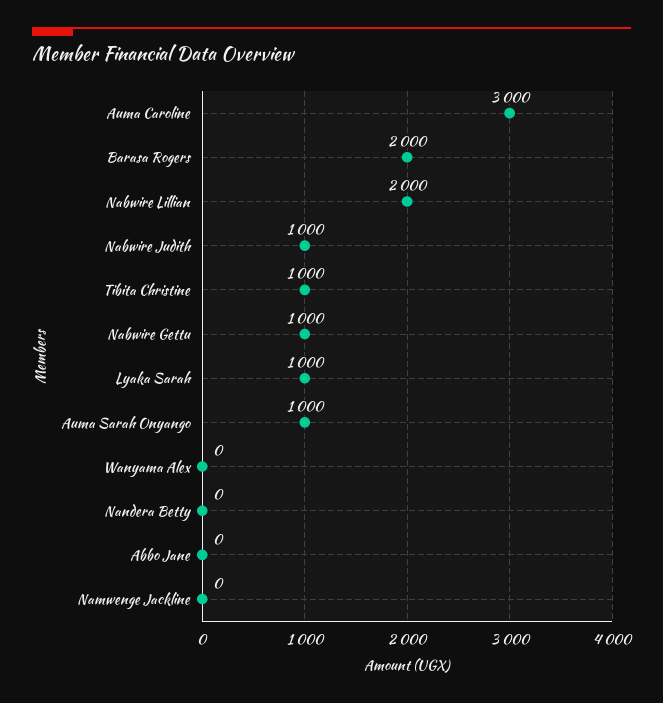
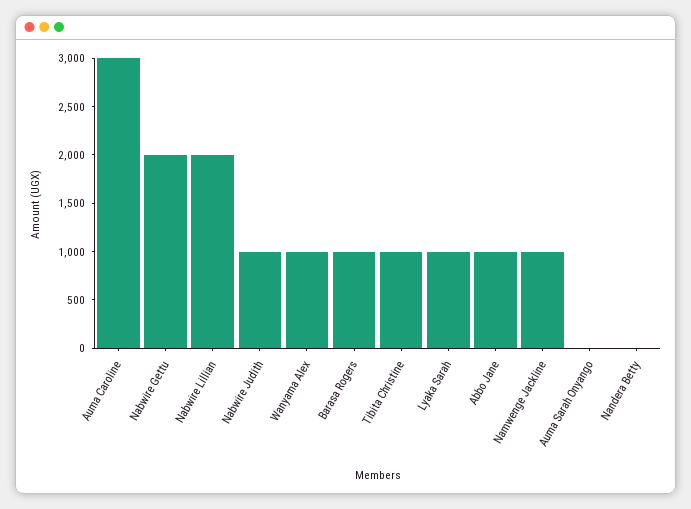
  {
    "Auma Caroline": 3000,
-   "Barasa Rogers": 2000,
+   "Barasa Rogers": 1000,
    "Nabwire Lillian": 2000,
    "Nabwire Judith": 1000,
    "Tibita Christine": 1000,
-   "Nabwire Gettu": 1000,
+   "Nabwire Gettu": 2000,
    "Lyaka Sarah": 1000,
-   "Auma Sarah Onyango": 1000,
+   "Auma Sarah Onyango": 0,
-   "Wanyama Alex": 0,
+   "Wanyama Alex": 1000,
    "Nandera Betty": 0,
-   "Abbo Jane": 0,
+   "Abbo Jane": 1000,
-   "Namwenge Jackline": 0
+   "Namwenge Jackline": 1000
  }

